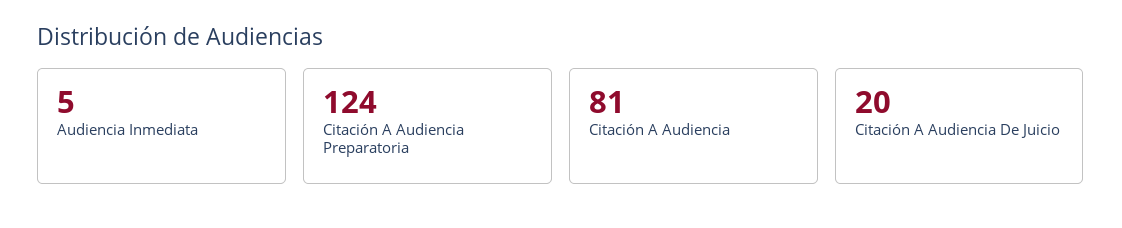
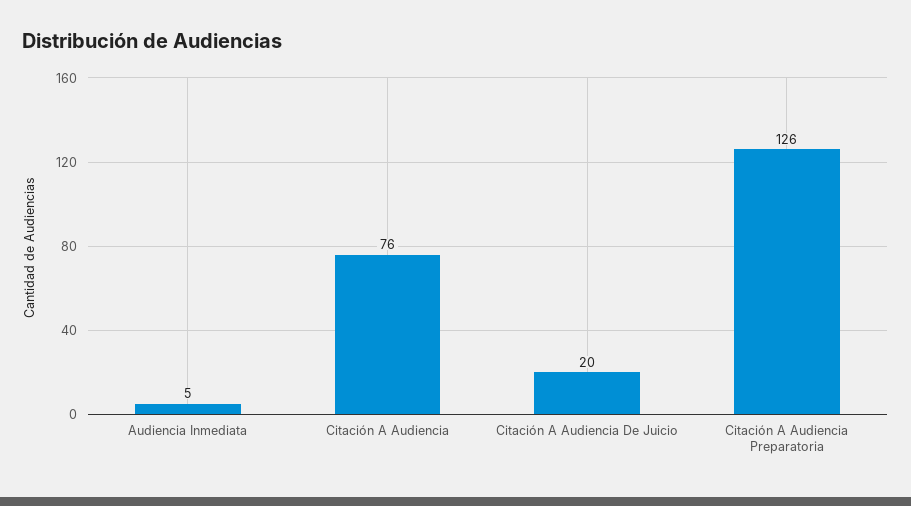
  {
    "Audiencia Inmediata": 5,
-   "Citación A Audiencia Preparatoria": 124,
+   "Citación A Audiencia Preparatoria": 126,
-   "Citación A Audiencia": 81,
+   "Citación A Audiencia": 76,
    "Citación A Audiencia De Juicio": 20
  }

